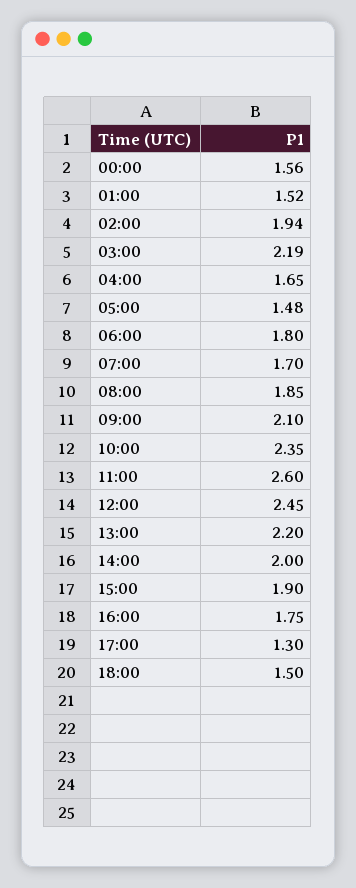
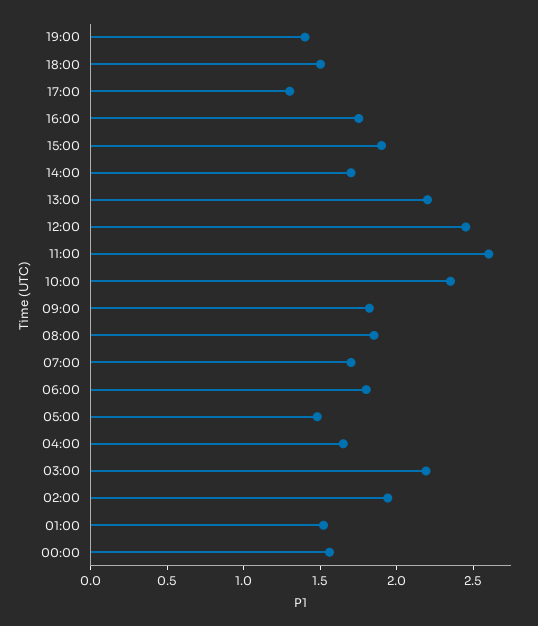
  {
    "00:00": 1.56,
    "01:00": 1.52,
    "02:00": 1.94,
    "03:00": 2.19,
    "04:00": 1.65,
    "05:00": 1.48,
    "06:00": 1.8,
    "07:00": 1.7,
    "08:00": 1.85,
-   "09:00": 2.1,
+   "09:00": 1.8,
    "10:00": 2.35,
    "11:00": 2.6,
    "12:00": 2.45,
    "13:00": 2.2,
-   "14:00": 2,
+   "14:00": 1.7,
    "15:00": 1.9,
    "16:00": 1.75,
    "17:00": 1.3,
-   "18:00": 1.5
+   "18:00": 1.5,
+   "19:00": 1.4
  }

